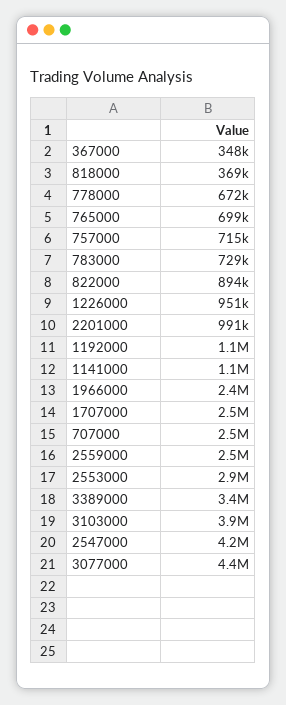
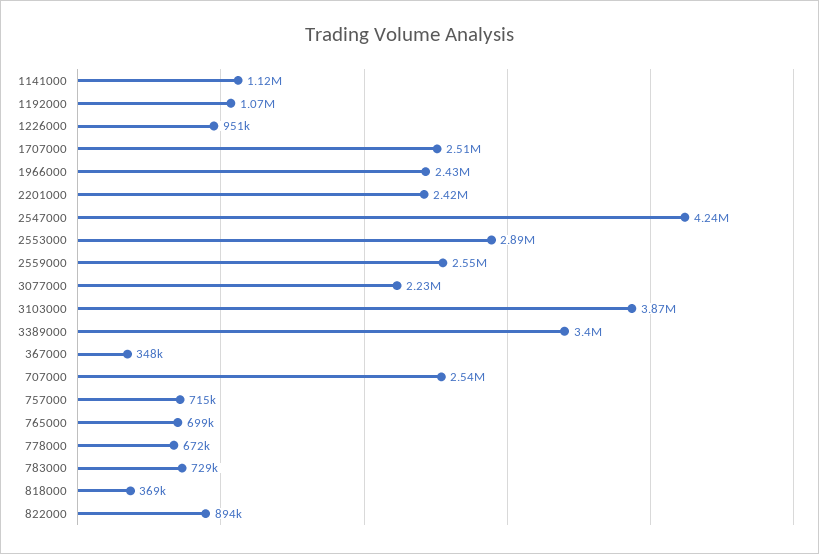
  {
    "367000": 348000,
    "818000": 369000,
    "778000": 672000,
    "765000": 699000,
    "757000": 715000,
    "783000": 729000,
    "822000": 894000,
    "1226000": 951000,
-   "2201000": 991000,
+   "2201000": 2420000,
    "1192000": 1070000,
    "1141000": 1120000,
    "1966000": 2430000,
    "1707000": 2510000,
    "707000": 2540000,
    "2559000": 2550000,
    "2553000": 2890000,
    "3389000": 3400000,
    "3103000": 3870000,
    "2547000": 4240000,
-   "3077000": 4400000
+   "3077000": 2230000
  }

